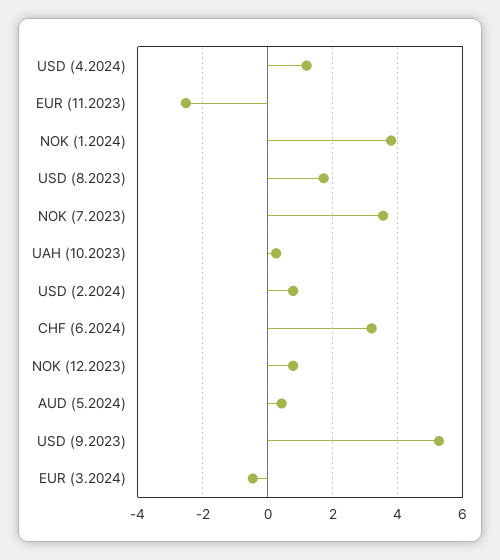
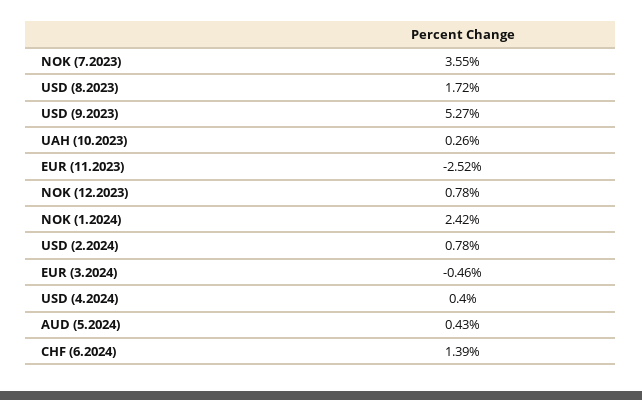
  {
-   "USD (4.2024)": 1.2,
+   "USD (4.2024)": 0.4,
    "EUR (11.2023)": -2.52,
-   "NOK (1.2024)": 3.8,
+   "NOK (1.2024)": 2.42,
    "USD (8.2023)": 1.72,
    "NOK (7.2023)": 3.55,
    "UAH (10.2023)": 0.26,
    "USD (2.2024)": 0.78,
-   "CHF (6.2024)": 3.2,
+   "CHF (6.2024)": 1.39,
    "NOK (12.2023)": 0.78,
    "AUD (5.2024)": 0.43,
    "USD (9.2023)": 5.27,
    "EUR (3.2024)": -0.46
  }

